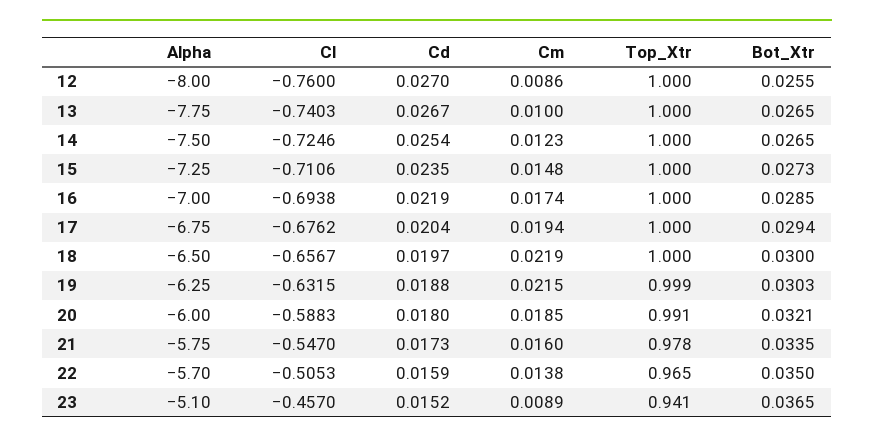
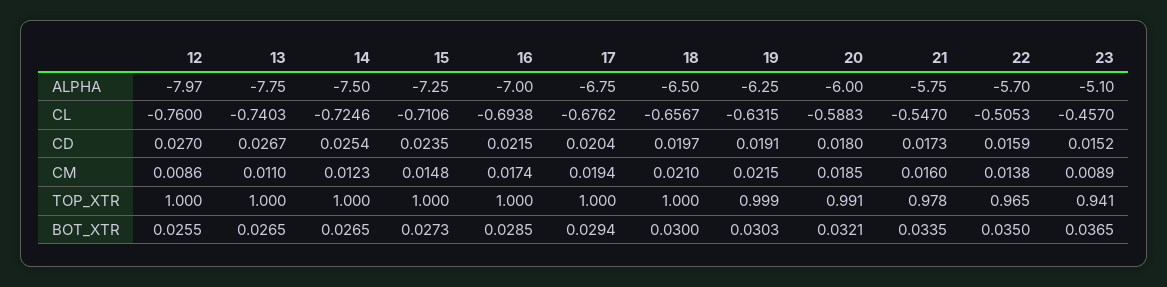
  {
    "Alpha": {
-     "12": -8,
+     "12": -7.97,
      "13": -7.75,
      "14": -7.5,
      "15": -7.25,
      "16": -7,
      "17": -6.75,
      "18": -6.5,
      "19": -6.25,
      "20": -6,
      "21": -5.75,
      "22": -5.7,
      "23": -5.1
    },
    "Cl": {
      "12": -0.76,
      "13": -0.7403,
      "14": -0.7246,
      "15": -0.7106,
      "16": -0.6938,
      "17": -0.6762,
      "18": -0.6567,
      "19": -0.6315,
      "20": -0.5883,
      "21": -0.547,
      "22": -0.5053,
      "23": -0.457
    },
    "Cd": {
      "12": 0.027,
      "13": 0.0267,
      "14": 0.0254,
      "15": 0.0235,
-     "16": 0.0219,
+     "16": 0.0215,
      "17": 0.0204,
      "18": 0.0197,
-     "19": 0.0188,
+     "19": 0.0191,
      "20": 0.018,
      "21": 0.0173,
      "22": 0.0159,
      "23": 0.0152
    },
    "Cm": {
      "12": 0.0086,
-     "13": 0.01,
+     "13": 0.011,
      "14": 0.0123,
      "15": 0.0148,
      "16": 0.0174,
      "17": 0.0194,
-     "18": 0.0219,
+     "18": 0.021,
      "19": 0.0215,
      "20": 0.0185,
      "21": 0.016,
      "22": 0.0138,
      "23": 0.0089
    },
    "Top_Xtr": {
      "12": 1,
      "13": 1,
      "14": 1,
      "15": 1,
      "16": 1,
      "17": 1,
      "18": 1,
      "19": 0.999,
      "20": 0.991,
      "21": 0.978,
      "22": 0.965,
      "23": 0.941
    },
    "Bot_Xtr": {
      "12": 0.0255,
      "13": 0.0265,
      "14": 0.0265,
      "15": 0.0273,
      "16": 0.0285,
      "17": 0.0294,
      "18": 0.03,
      "19": 0.0303,
      "20": 0.0321,
      "21": 0.0335,
      "22": 0.035,
      "23": 0.0365
    }
  }

